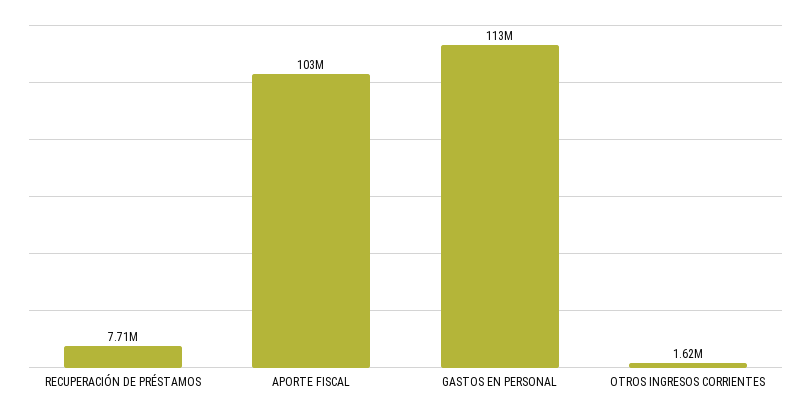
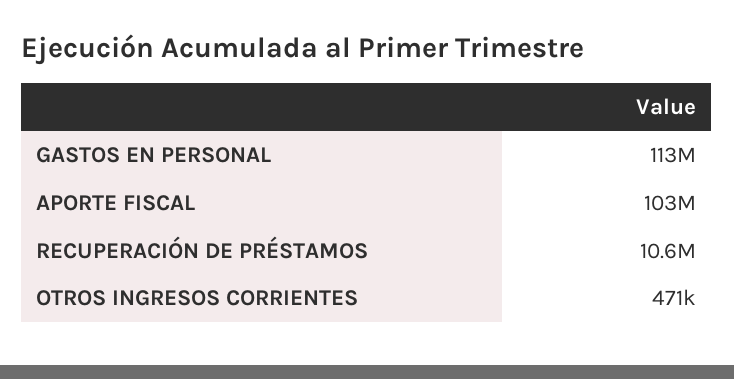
  {
-   "RECUPERACIÓN DE PRÉSTAMOS": 7710000,
+   "RECUPERACIÓN DE PRÉSTAMOS": 10600000,
    "APORTE FISCAL": 103000000,
    "GASTOS EN PERSONAL": 113000000,
-   "OTROS INGRESOS CORRIENTES": 1620000
+   "OTROS INGRESOS CORRIENTES": 471000
  }

